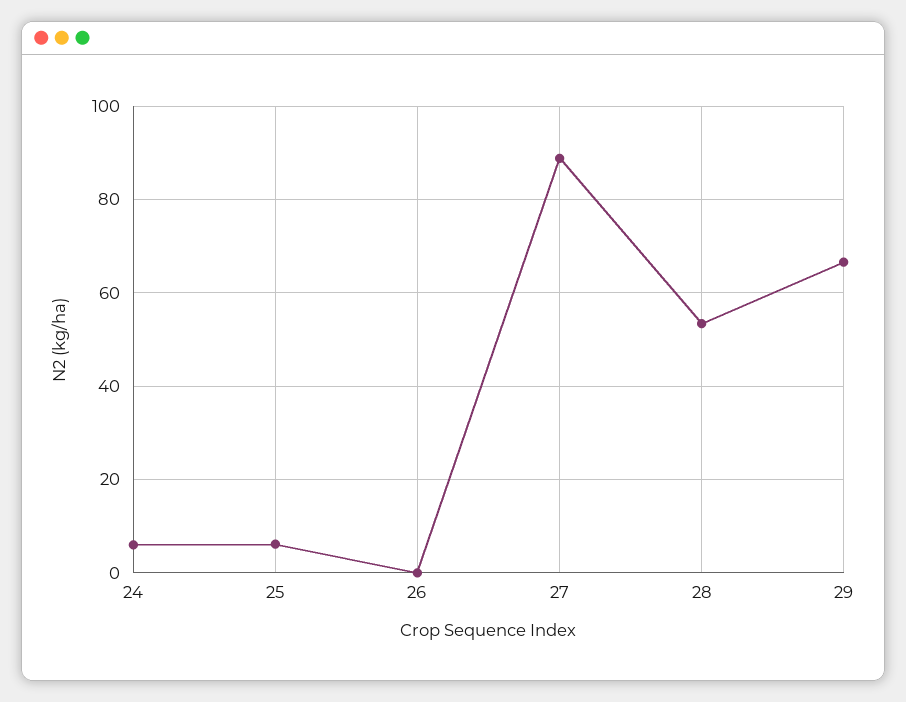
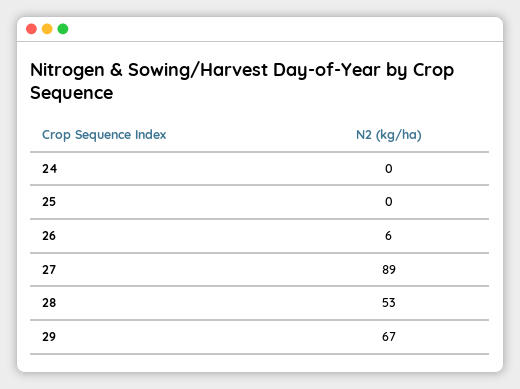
  {
-   "24": 6,
+   "24": 0,
-   "25": 6,
+   "25": 0,
-   "26": 0,
+   "26": 6,
    "27": 89,
    "28": 53,
    "29": 67
  }

